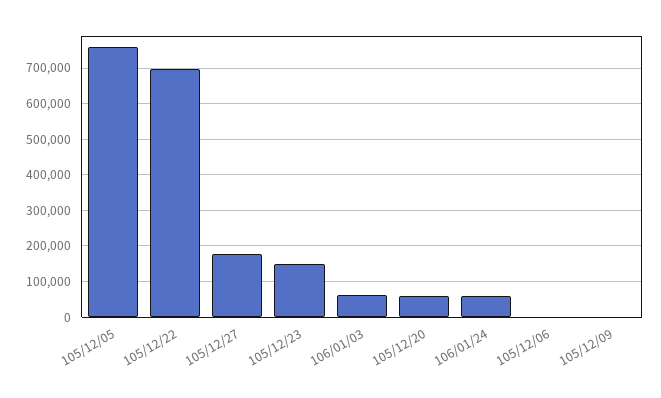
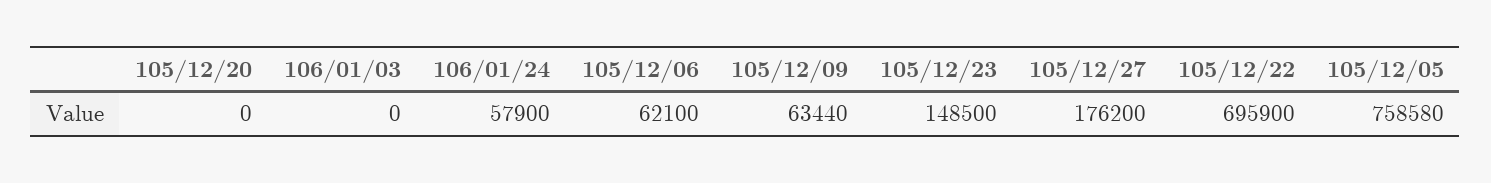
  {
    "105/12/05": 758580,
    "105/12/22": 695900,
    "105/12/27": 176200,
    "105/12/23": 148500,
-   "106/01/03": 60000,
+   "106/01/03": 0,
-   "105/12/20": 60000,
+   "105/12/20": 0,
    "106/01/24": 57900,
-   "105/12/06": 0,
+   "105/12/06": 62100,
-   "105/12/09": 0
+   "105/12/09": 63440
  }

